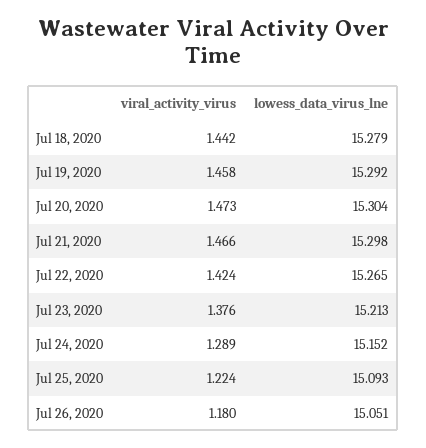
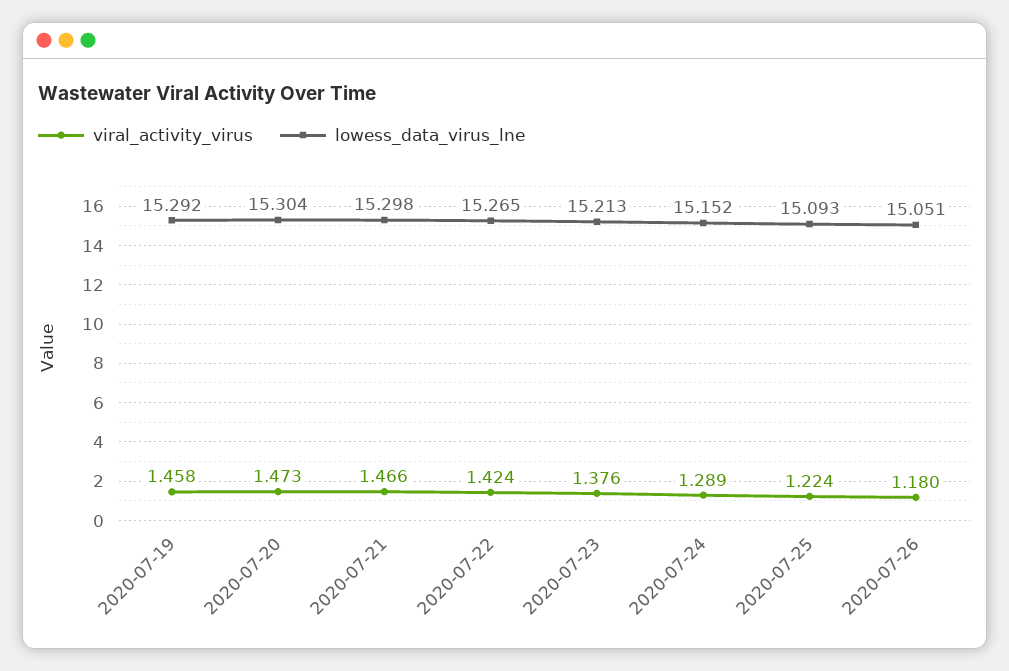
  {
    "viral_activity_virus": {
-     "Jul 18, 2020": 1.442,
      "Jul 19, 2020": 1.458,
      "Jul 20, 2020": 1.473,
      "Jul 21, 2020": 1.466,
      "Jul 22, 2020": 1.424,
      "Jul 23, 2020": 1.376,
      "Jul 24, 2020": 1.289,
      "Jul 25, 2020": 1.224,
      "Jul 26, 2020": 1.18
    },
    "lowess_data_virus_lne": {
-     "Jul 18, 2020": 15.279,
      "Jul 19, 2020": 15.292,
      "Jul 20, 2020": 15.304,
      "Jul 21, 2020": 15.298,
      "Jul 22, 2020": 15.265,
      "Jul 23, 2020": 15.213,
      "Jul 24, 2020": 15.152,
      "Jul 25, 2020": 15.093,
      "Jul 26, 2020": 15.051
    }
  }

